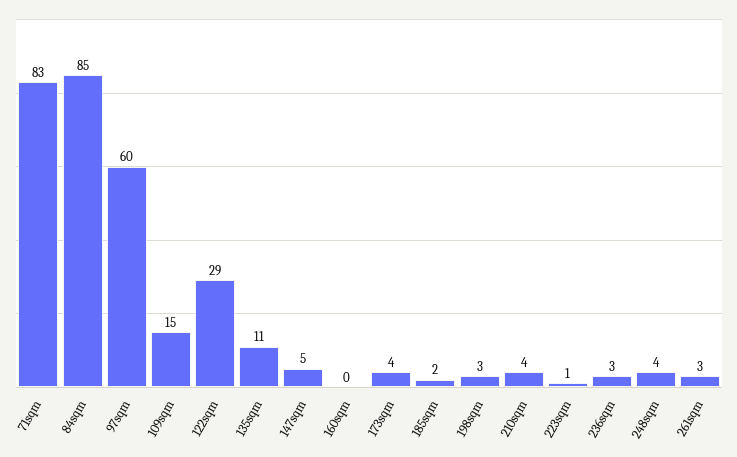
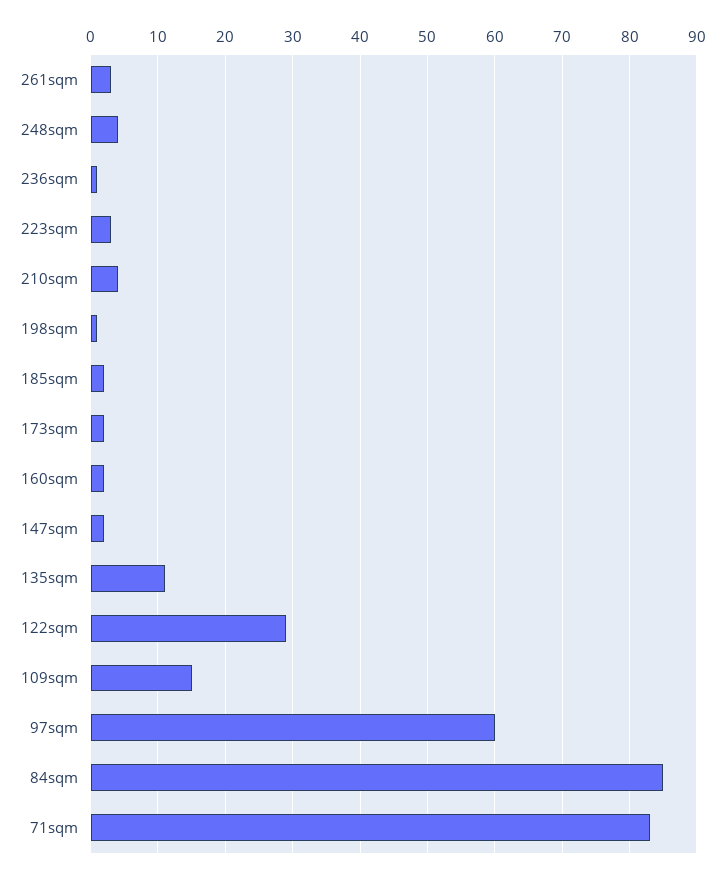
  {
    "71sqm": 83,
    "84sqm": 85,
    "97sqm": 60,
    "109sqm": 15,
    "122sqm": 29,
    "135sqm": 11,
-   "147sqm": 5,
+   "147sqm": 2,
-   "160sqm": 0,
+   "160sqm": 2,
-   "173sqm": 4,
+   "173sqm": 2,
    "185sqm": 2,
-   "198sqm": 3,
+   "198sqm": 1,
    "210sqm": 4,
-   "223sqm": 1,
+   "223sqm": 3,
-   "236sqm": 3,
+   "236sqm": 1,
    "248sqm": 4,
    "261sqm": 3
  }

